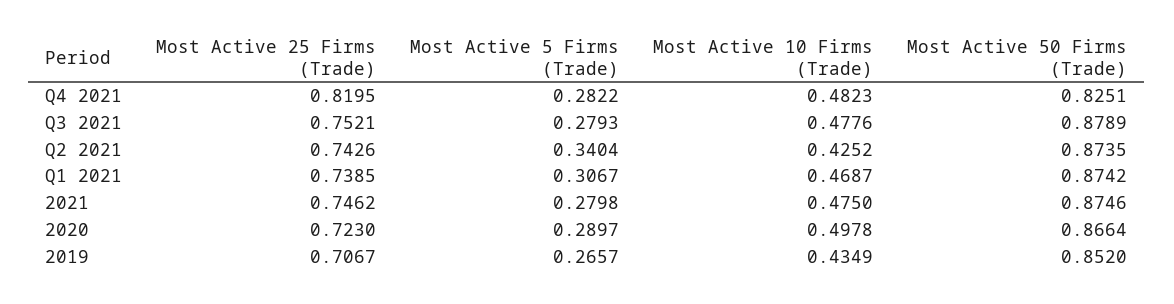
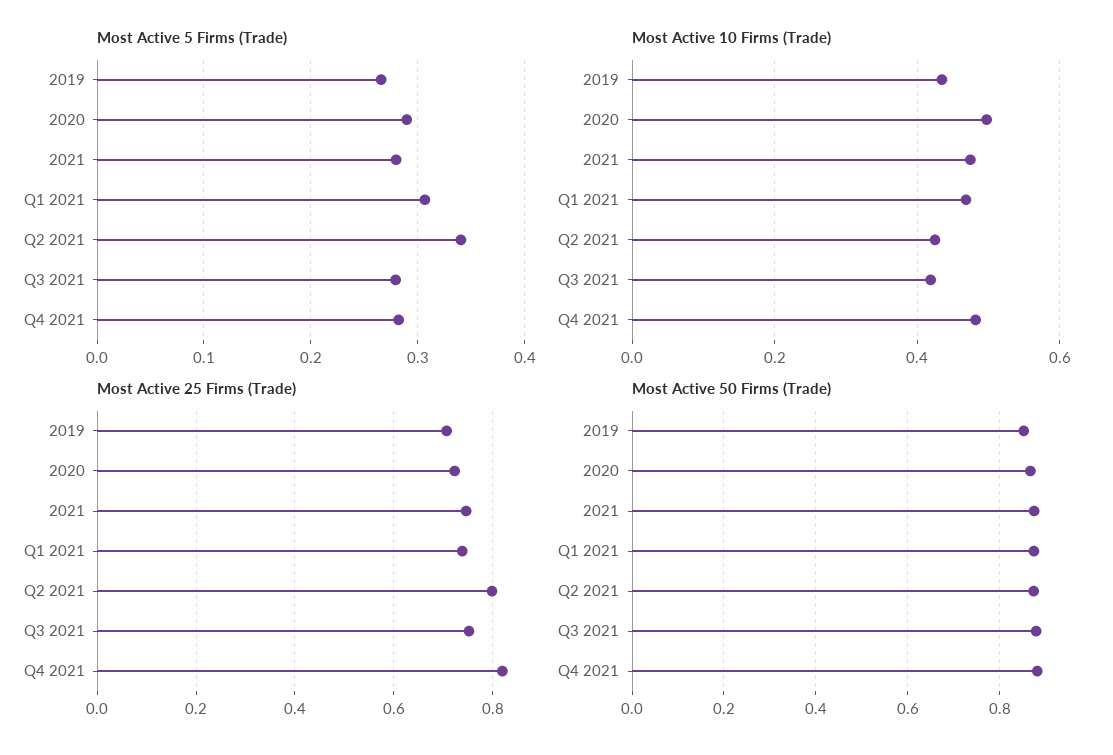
  {
    "Most Active 25 Firms (Trade)": {
      "Q4 2021": 0.8195,
      "Q3 2021": 0.7521,
-     "Q2 2021": 0.7426,
+     "Q2 2021": 0.8,
      "Q1 2021": 0.7385,
      "2021": 0.7462,
      "2020": 0.723,
      "2019": 0.7067
    },
    "Most Active 5 Firms (Trade)": {
      "Q4 2021": 0.2822,
      "Q3 2021": 0.2793,
      "Q2 2021": 0.3404,
      "Q1 2021": 0.3067,
      "2021": 0.2798,
      "2020": 0.2897,
      "2019": 0.2657
    },
    "Most Active 10 Firms (Trade)": {
      "Q4 2021": 0.4823,
-     "Q3 2021": 0.4776,
+     "Q3 2021": 0.42,
      "Q2 2021": 0.4252,
      "Q1 2021": 0.4687,
      "2021": 0.475,
      "2020": 0.4978,
      "2019": 0.4349
    },
    "Most Active 50 Firms (Trade)": {
-     "Q4 2021": 0.8251,
+     "Q4 2021": 0.88,
      "Q3 2021": 0.8789,
      "Q2 2021": 0.8735,
      "Q1 2021": 0.8742,
      "2021": 0.8746,
      "2020": 0.8664,
      "2019": 0.852
    }
  }

